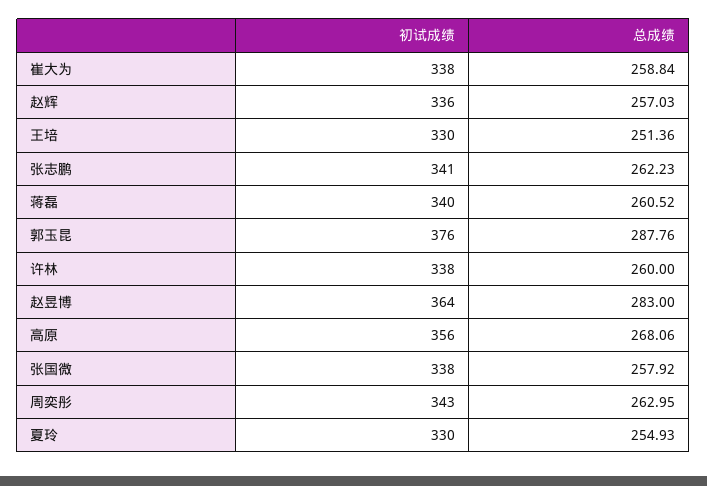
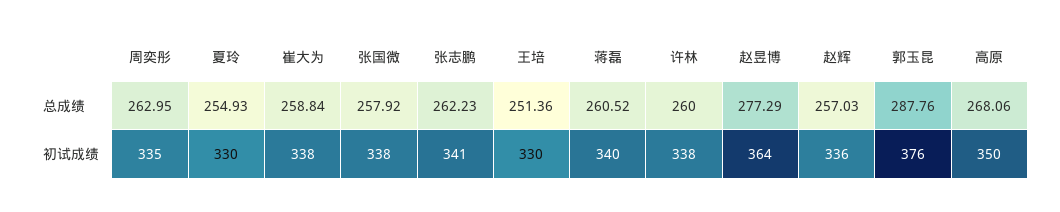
  {
    "初试成绩": {
      "崔大为": 338,
      "赵辉": 336,
      "王培": 330,
      "张志鹏": 341,
      "蒋磊": 340,
      "郭玉昆": 376,
      "许林": 338,
      "赵昱博": 364,
-     "高原": 356,
+     "高原": 350,
      "张国微": 338,
-     "周奕彤": 343,
+     "周奕彤": 335,
      "夏玲": 330
    },
    "总成绩": {
      "崔大为": 258.84,
      "赵辉": 257.03,
      "王培": 251.36,
      "张志鹏": 262.23,
      "蒋磊": 260.52,
      "郭玉昆": 287.76,
      "许林": 260,
-     "赵昱博": 283,
+     "赵昱博": 277.29,
      "高原": 268.06,
      "张国微": 257.92,
      "周奕彤": 262.95,
      "夏玲": 254.93
    }
  }

